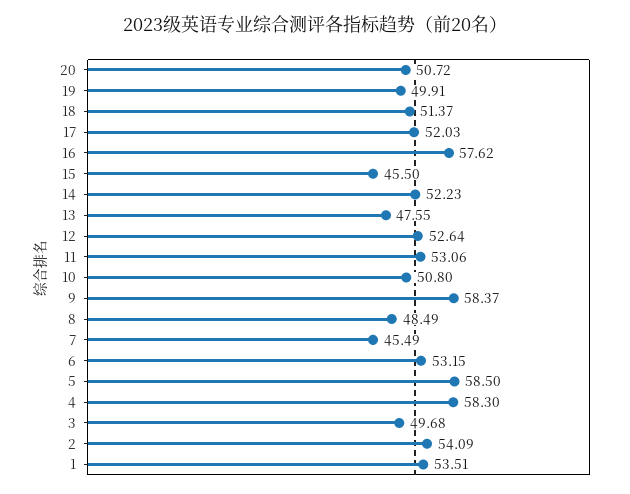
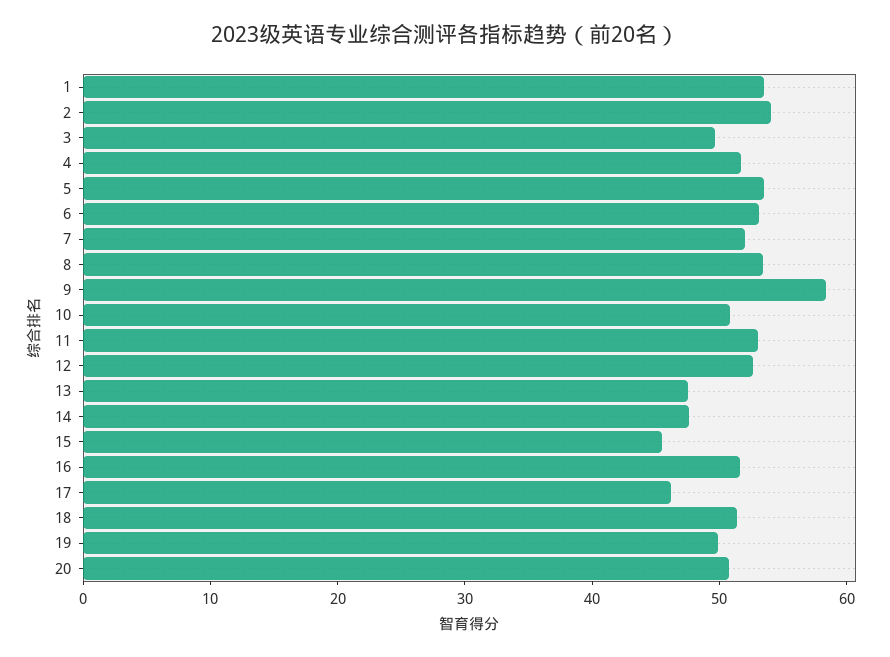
  {
    "20": 50.72,
    "19": 49.91,
    "18": 51.37,
-   "17": 52.03,
+   "17": 46,
-   "16": 57.62,
+   "16": 52,
    "15": 45.5,
-   "14": 52.23,
+   "14": 48,
    "13": 47.55,
    "12": 52.64,
    "11": 53.06,
    "10": 50.8,
    "9": 58.37,
-   "8": 48.49,
+   "8": 54,
-   "7": 45.49,
+   "7": 52,
    "6": 53.15,
-   "5": 58.5,
+   "5": 54,
-   "4": 58.3,
+   "4": 52,
    "3": 49.68,
    "2": 54.09,
    "1": 53.51
  }

